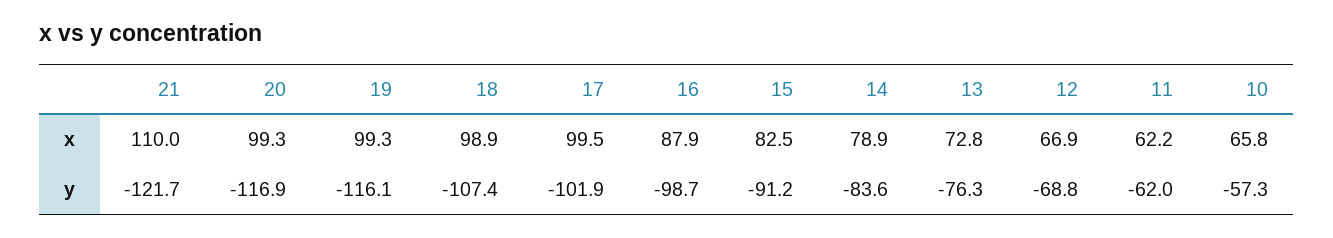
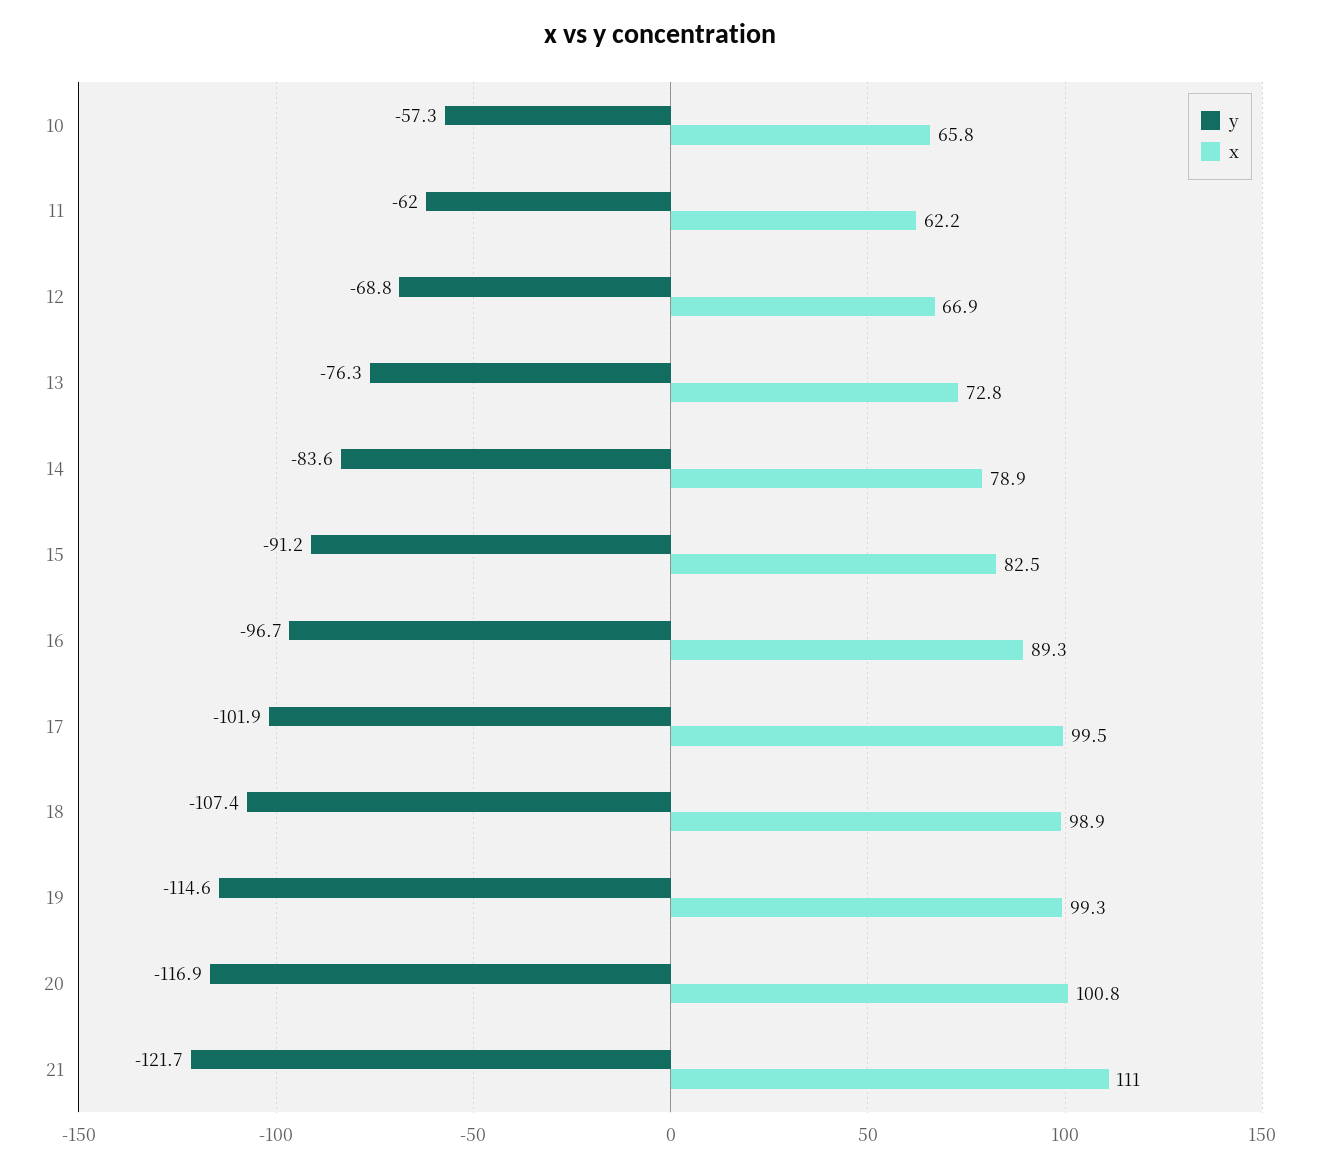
  {
    "x": {
-     "21": 110,
+     "21": 111,
-     "20": 99.3,
+     "20": 100.8,
      "19": 99.3,
      "18": 98.9,
      "17": 99.5,
-     "16": 87.9,
+     "16": 89.3,
      "15": 82.5,
      "14": 78.9,
      "13": 72.8,
      "12": 66.9,
      "11": 62.2,
      "10": 65.8
    },
    "y": {
      "21": -121.7,
      "20": -116.9,
-     "19": -116.1,
+     "19": -114.6,
      "18": -107.4,
      "17": -101.9,
-     "16": -98.7,
+     "16": -96.7,
      "15": -91.2,
      "14": -83.6,
      "13": -76.3,
      "12": -68.8,
      "11": -62,
      "10": -57.3
    }
  }

